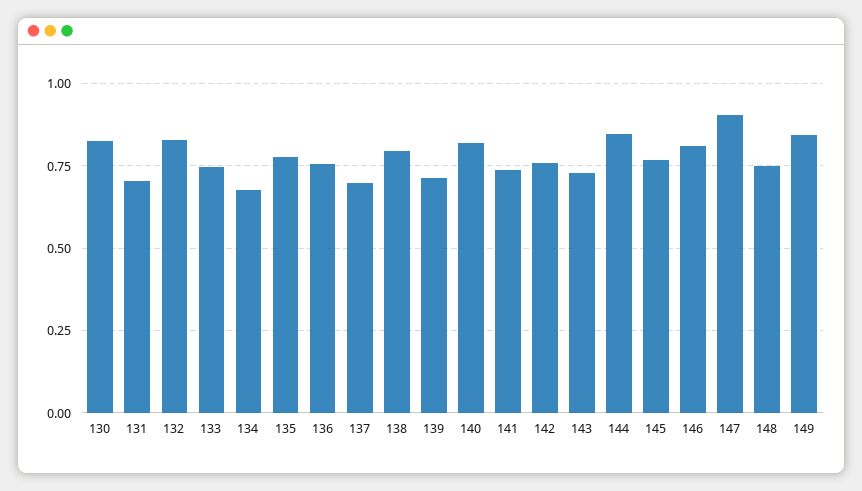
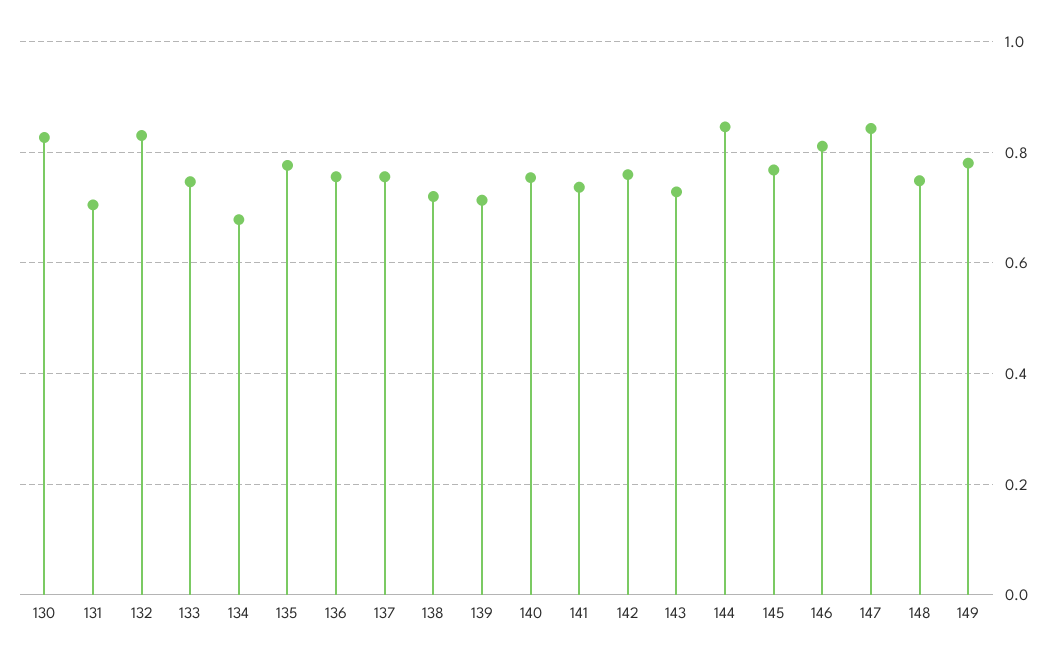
  {
    "130": 0.82,
    "131": 0.7,
    "132": 0.84,
    "133": 0.74,
    "134": 0.68,
    "135": 0.78,
    "136": 0.76,
-   "137": 0.7,
+   "137": 0.76,
-   "138": 0.8,
+   "138": 0.72,
    "139": 0.72,
-   "140": 0.825,
+   "140": 0.76,
    "141": 0.74,
    "142": 0.76,
    "143": 0.72,
    "144": 0.84,
    "145": 0.76,
    "146": 0.82,
-   "147": 0.9,
+   "147": 0.84,
    "148": 0.74,
-   "149": 0.85
+   "149": 0.78
  }

